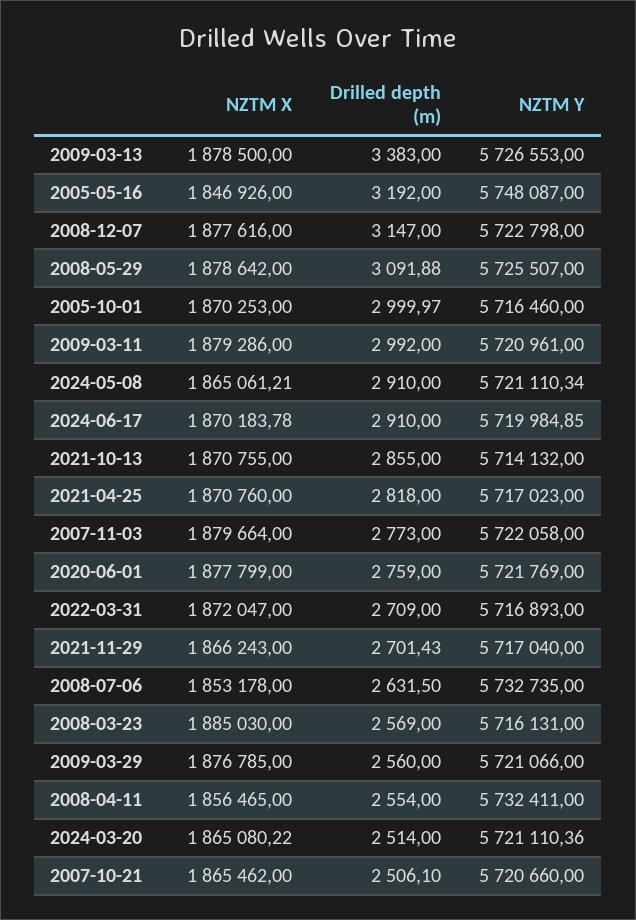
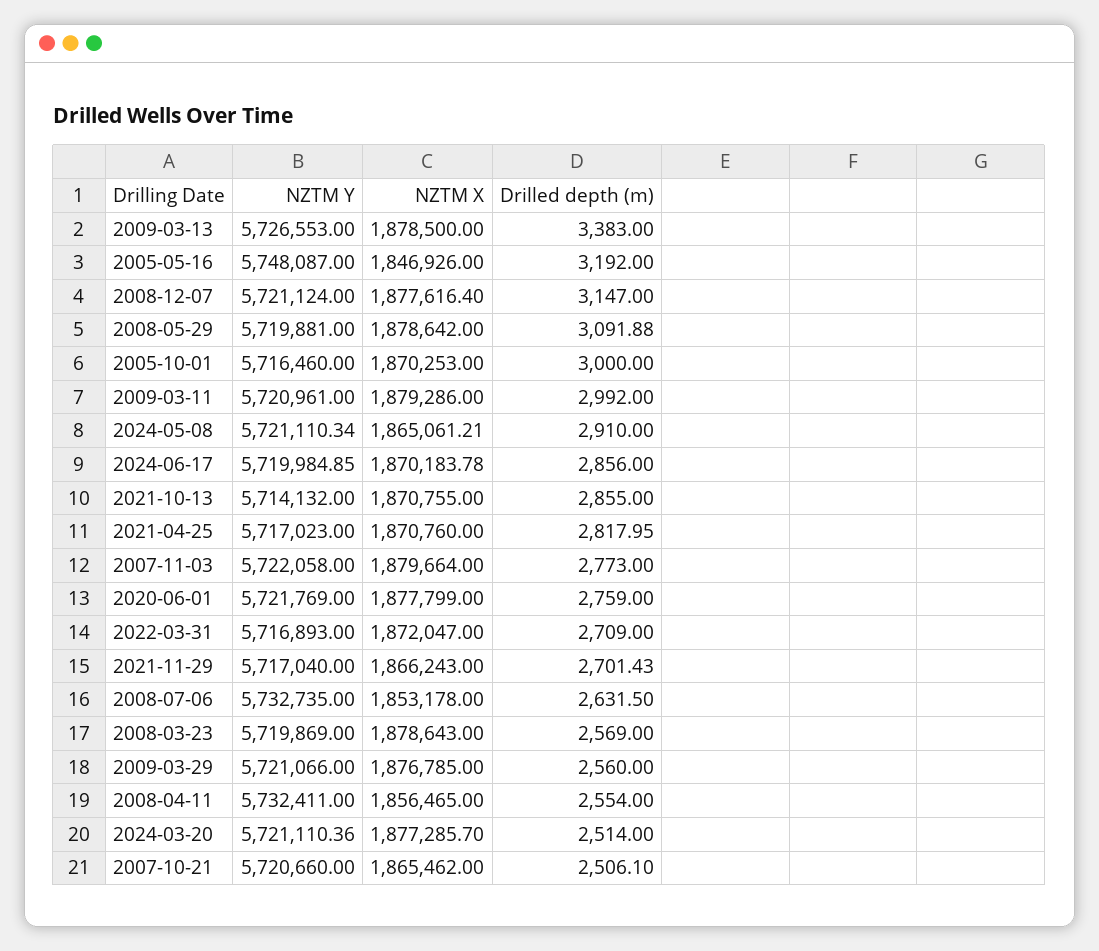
  {
    "NZTM X": {
      "2009-03-13": 1878500,
      "2005-05-16": 1846926,
-     "2008-12-07": 1877616,
+     "2008-12-07": 1877616.4,
      "2008-05-29": 1878642,
      "2005-10-01": 1870253,
      "2009-03-11": 1879286,
      "2024-05-08": 1865061.21,
      "2024-06-17": 1870183.78,
      "2021-10-13": 1870755,
      "2021-04-25": 1870760,
      "2007-11-03": 1879664,
      "2020-06-01": 1877799,
      "2022-03-31": 1872047,
      "2021-11-29": 1866243,
      "2008-07-06": 1853178,
-     "2008-03-23": 1885030,
+     "2008-03-23": 1878643,
      "2009-03-29": 1876785,
      "2008-04-11": 1856465,
-     "2024-03-20": 1865080.22,
+     "2024-03-20": 1877285.7,
      "2007-10-21": 1865462
    },
    "Drilled depth (m)": {
      "2009-03-13": 3383,
      "2005-05-16": 3192,
      "2008-12-07": 3147,
      "2008-05-29": 3091.88,
-     "2005-10-01": 2999.97,
+     "2005-10-01": 3000,
      "2009-03-11": 2992,
      "2024-05-08": 2910,
-     "2024-06-17": 2910,
+     "2024-06-17": 2856,
      "2021-10-13": 2855,
-     "2021-04-25": 2818,
+     "2021-04-25": 2817.95,
      "2007-11-03": 2773,
      "2020-06-01": 2759,
      "2022-03-31": 2709,
      "2021-11-29": 2701.43,
      "2008-07-06": 2631.5,
      "2008-03-23": 2569,
      "2009-03-29": 2560,
      "2008-04-11": 2554,
      "2024-03-20": 2514,
      "2007-10-21": 2506.1
    },
    "NZTM Y": {
      "2009-03-13": 5726553,
      "2005-05-16": 5748087,
-     "2008-12-07": 5722798,
+     "2008-12-07": 5721124,
-     "2008-05-29": 5725507,
+     "2008-05-29": 5719881,
      "2005-10-01": 5716460,
      "2009-03-11": 5720961,
      "2024-05-08": 5721110.34,
      "2024-06-17": 5719984.85,
      "2021-10-13": 5714132,
      "2021-04-25": 5717023,
      "2007-11-03": 5722058,
      "2020-06-01": 5721769,
      "2022-03-31": 5716893,
      "2021-11-29": 5717040,
      "2008-07-06": 5732735,
-     "2008-03-23": 5716131,
+     "2008-03-23": 5719869,
      "2009-03-29": 5721066,
      "2008-04-11": 5732411,
      "2024-03-20": 5721110.36,
      "2007-10-21": 5720660
    }
  }

